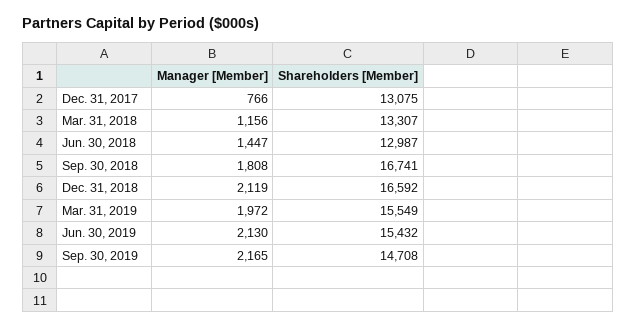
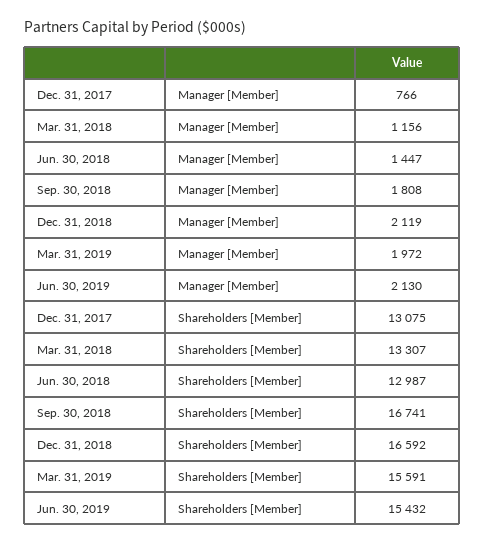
  {
    "Manager [Member]": {
      "Dec. 31, 2017": 766,
      "Mar. 31, 2018": 1156,
      "Jun. 30, 2018": 1447,
      "Sep. 30, 2018": 1808,
      "Dec. 31, 2018": 2119,
      "Mar. 31, 2019": 1972,
-     "Jun. 30, 2019": 2130,
+     "Jun. 30, 2019": 2130
-     "Sep. 30, 2019": 2165
    },
    "Shareholders [Member]": {
      "Dec. 31, 2017": 13075,
      "Mar. 31, 2018": 13307,
      "Jun. 30, 2018": 12987,
      "Sep. 30, 2018": 16741,
      "Dec. 31, 2018": 16592,
-     "Mar. 31, 2019": 15549,
+     "Mar. 31, 2019": 15591,
-     "Jun. 30, 2019": 15432,
+     "Jun. 30, 2019": 15432
-     "Sep. 30, 2019": 14708
    }
  }

